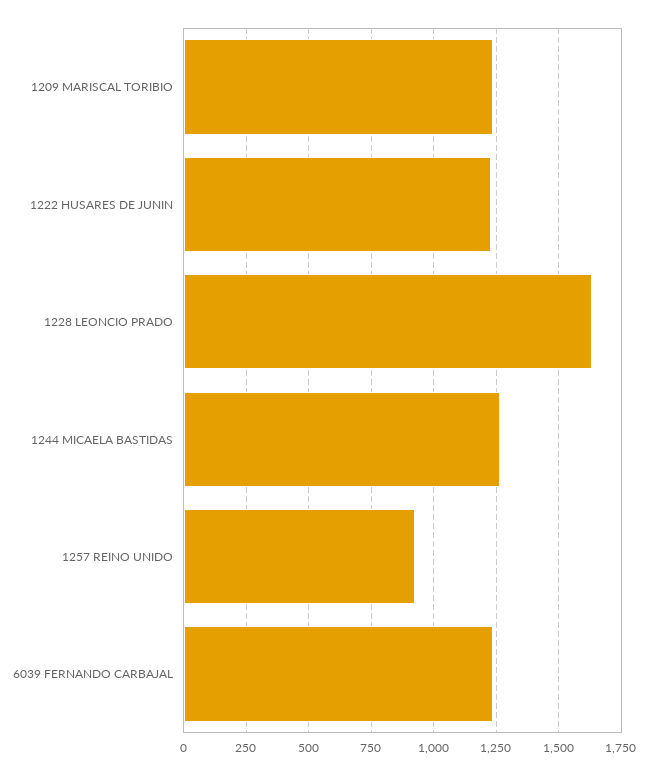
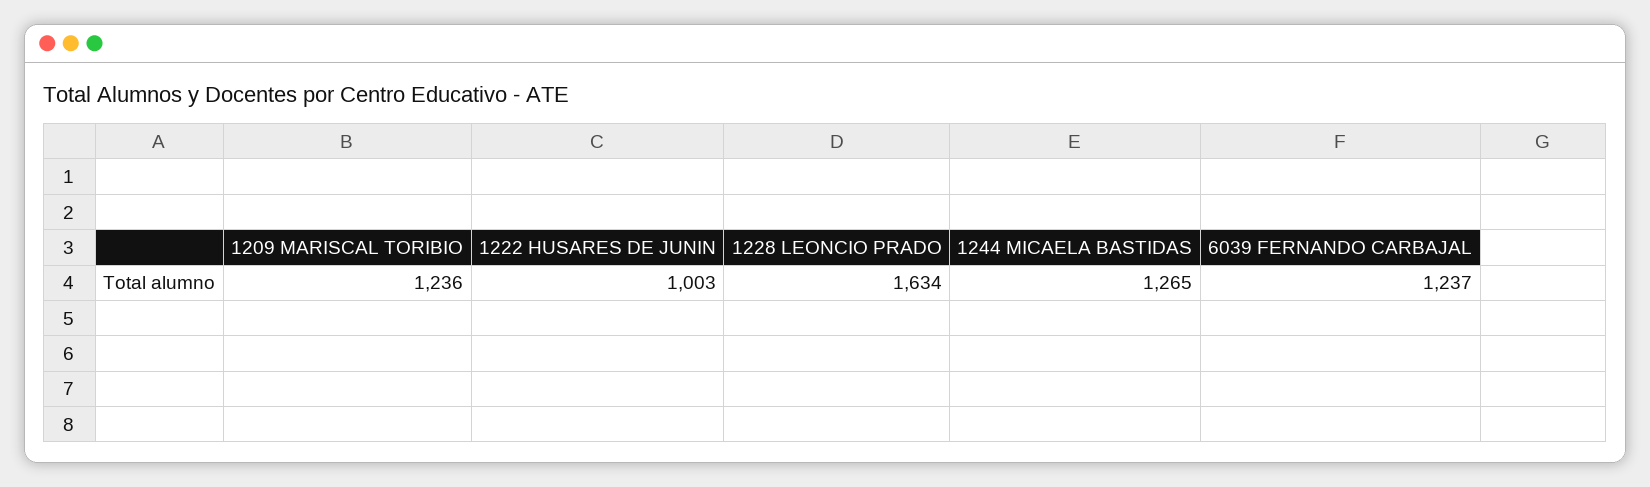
  {
    "1209 MARISCAL TORIBIO": 1236,
-   "1222 HUSARES DE JUNIN": 1225,
+   "1222 HUSARES DE JUNIN": 1003,
    "1228 LEONCIO PRADO": 1634,
    "1244 MICAELA BASTIDAS": 1265,
-   "1257 REINO UNIDO": 925,
    "6039 FERNANDO CARBAJAL": 1237
  }

